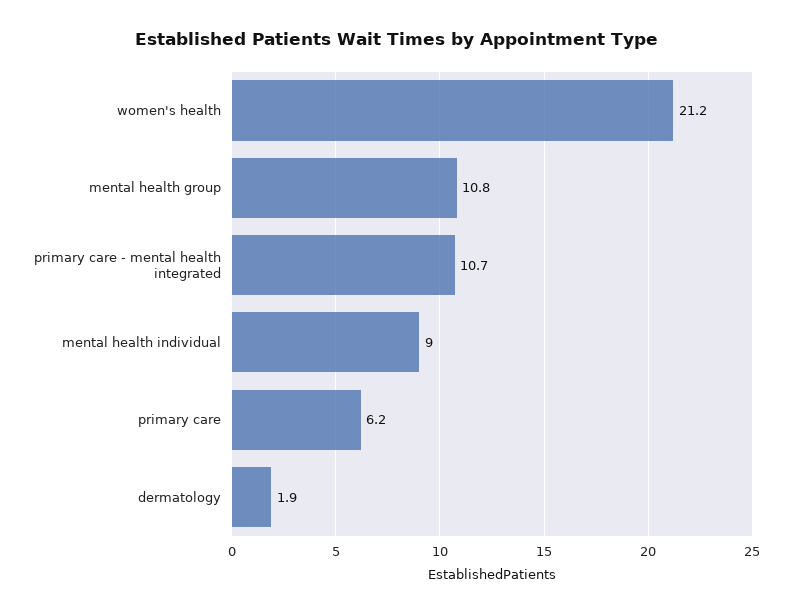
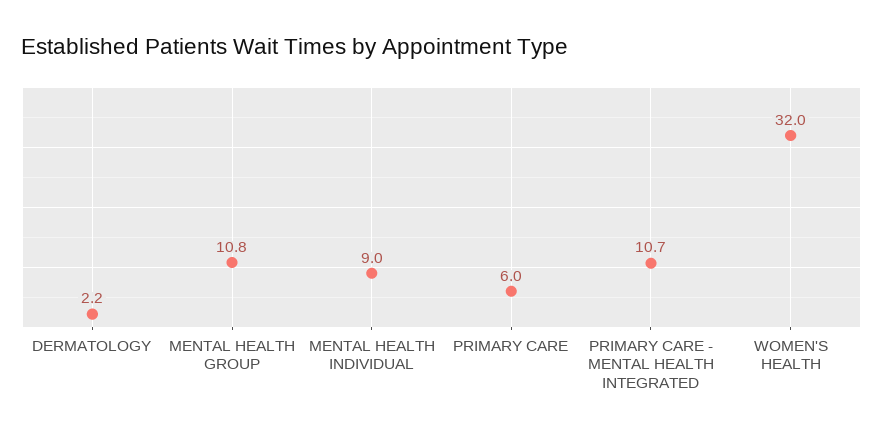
  {
-   "women's health": 21.2,
+   "women's health": 32,
    "mental health group": 10.8,
    "primary care - mental health integrated": 10.7,
    "mental health individual": 9,
-   "primary care": 6.2,
+   "primary care": 6,
-   "dermatology": 1.9
+   "dermatology": 2.2
  }

